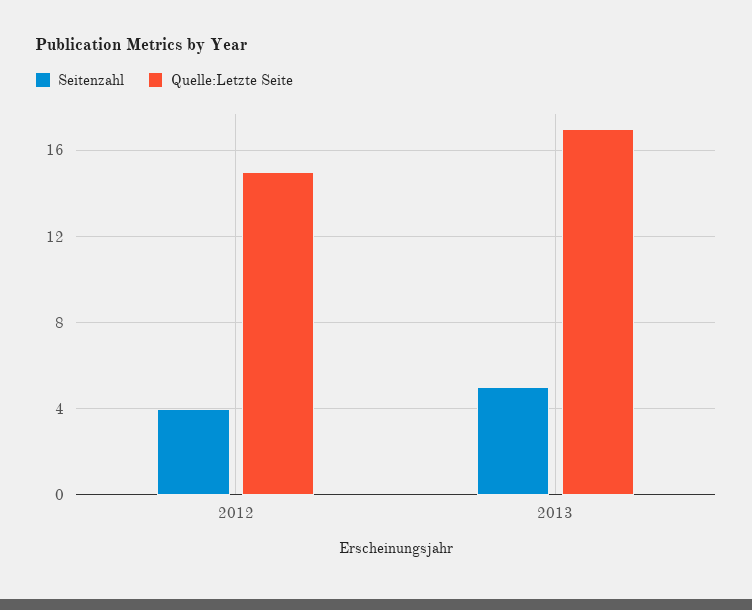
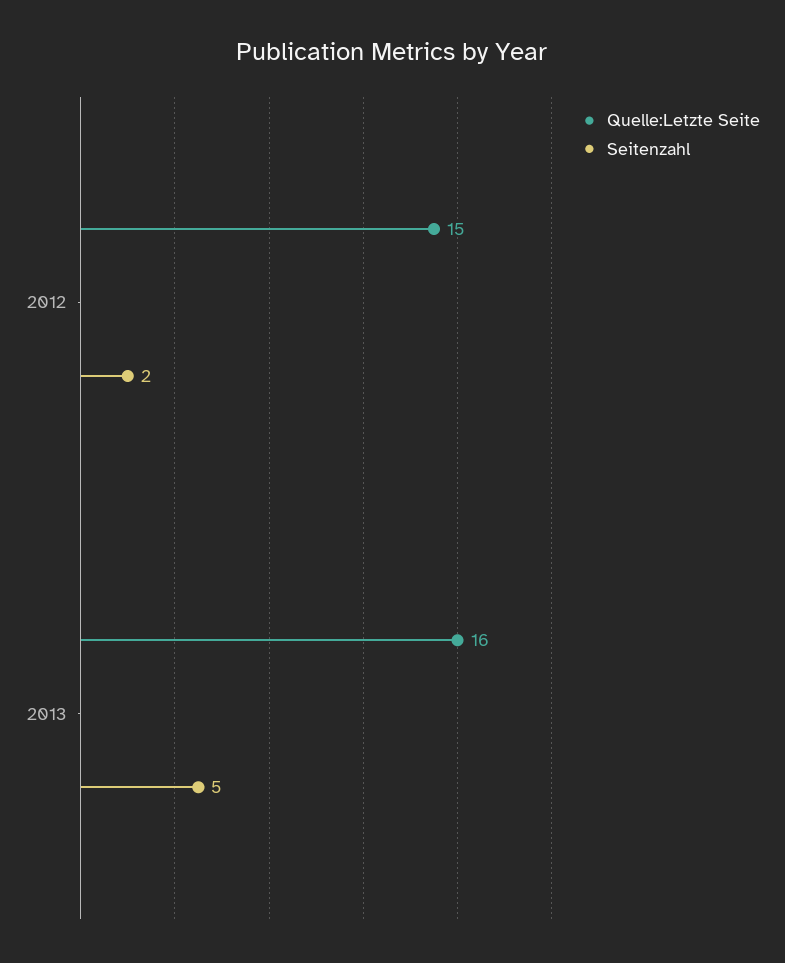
  {
    "Seitenzahl": {
-     "2012": 4,
+     "2012": 2,
      "2013": 5
    },
    "Quelle:Letzte Seite": {
      "2012": 15,
-     "2013": 17
+     "2013": 16
    }
  }

